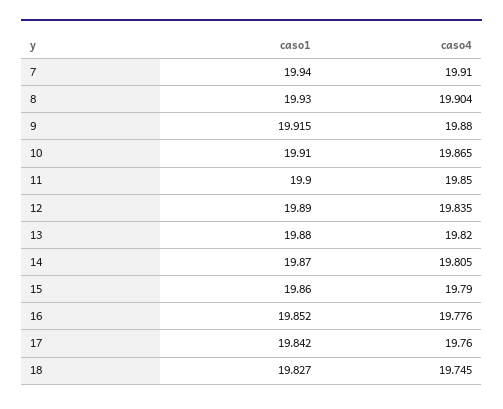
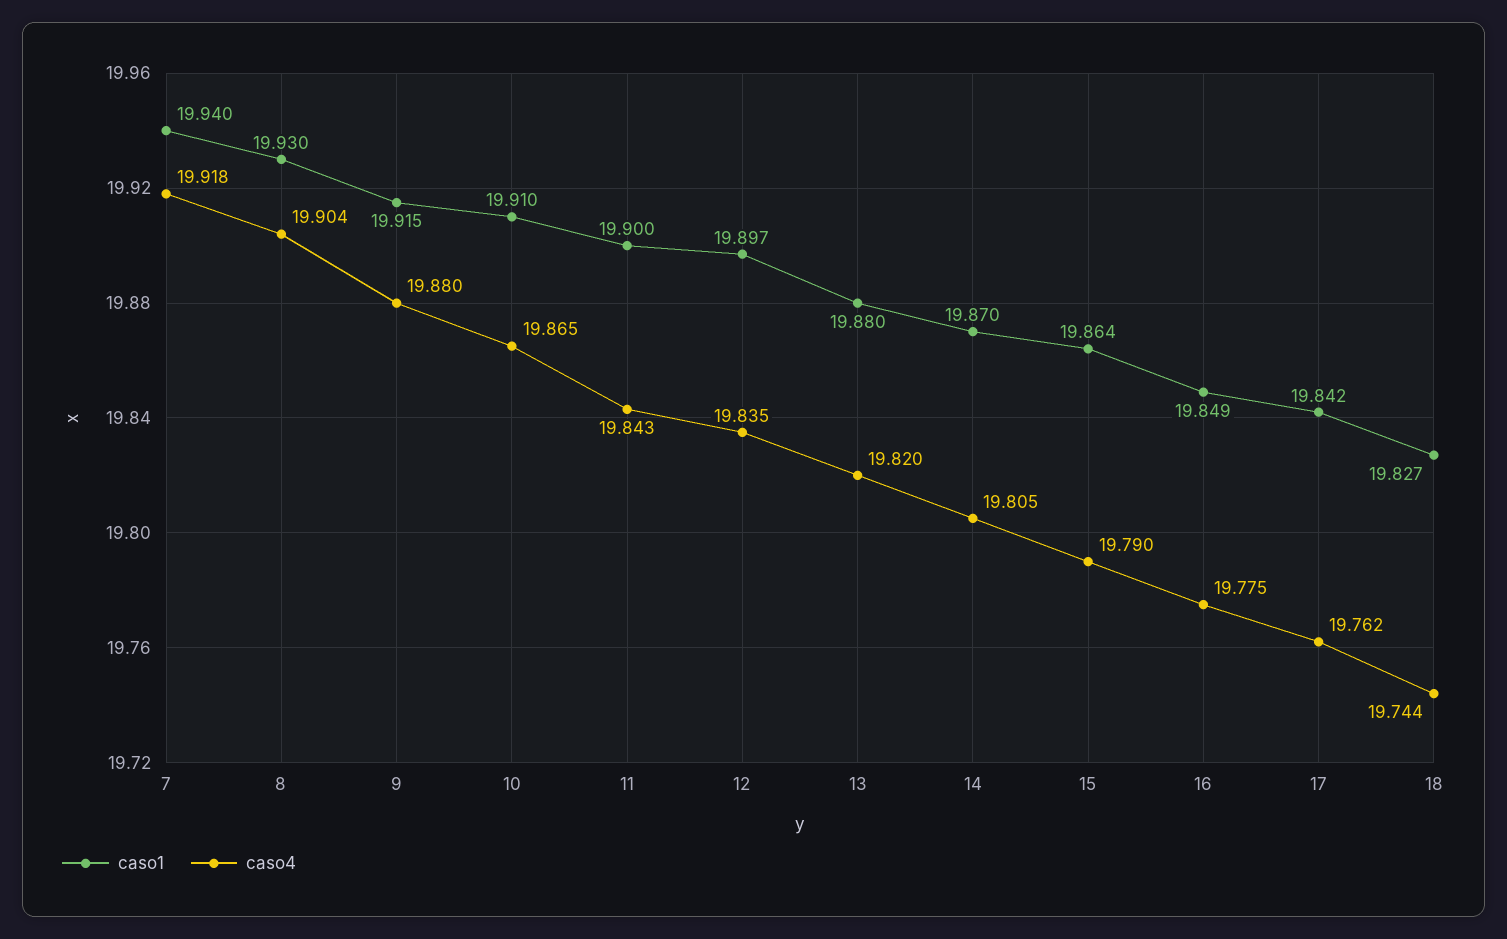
  {
    "caso1": {
      "7": 19.94,
      "8": 19.93,
      "9": 19.915,
      "10": 19.91,
      "11": 19.9,
-     "12": 19.89,
+     "12": 19.897,
      "13": 19.88,
      "14": 19.87,
-     "15": 19.86,
+     "15": 19.864,
-     "16": 19.852,
+     "16": 19.849,
      "17": 19.842,
      "18": 19.827
    },
    "caso4": {
-     "7": 19.91,
+     "7": 19.918,
      "8": 19.904,
      "9": 19.88,
      "10": 19.865,
-     "11": 19.85,
+     "11": 19.843,
      "12": 19.835,
      "13": 19.82,
      "14": 19.805,
      "15": 19.79,
-     "16": 19.776,
+     "16": 19.775,
-     "17": 19.76,
+     "17": 19.762,
-     "18": 19.745
+     "18": 19.744
    }
  }

